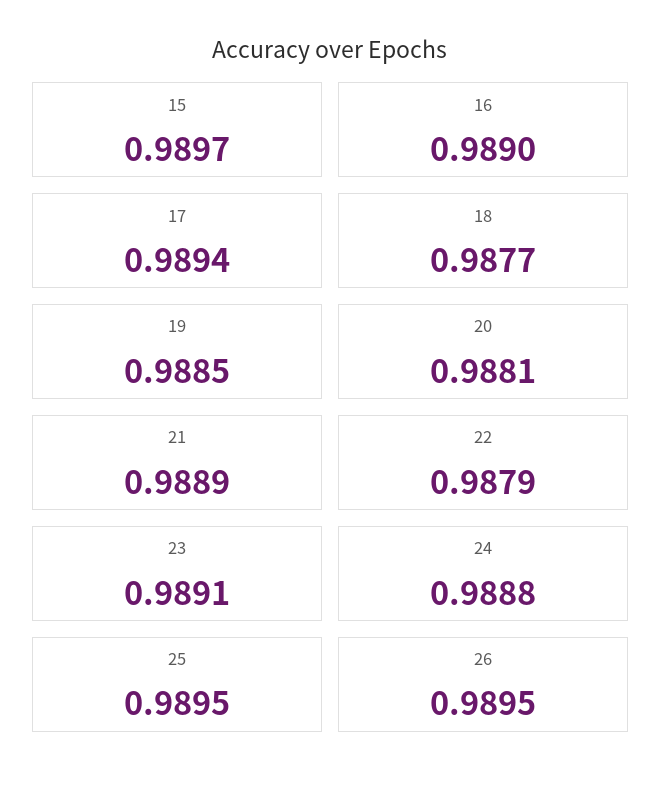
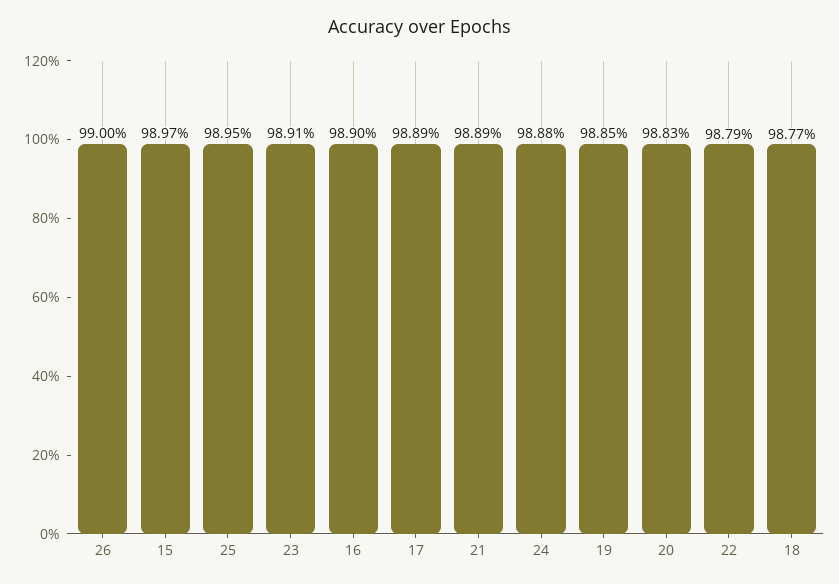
  {
    "15": 0.9897,
    "16": 0.989,
-   "17": 0.9894,
+   "17": 0.9889,
    "18": 0.9877,
    "19": 0.9885,
-   "20": 0.9881,
+   "20": 0.9883,
    "21": 0.9889,
    "22": 0.9879,
    "23": 0.9891,
    "24": 0.9888,
    "25": 0.9895,
-   "26": 0.9895
+   "26": 0.99
  }

